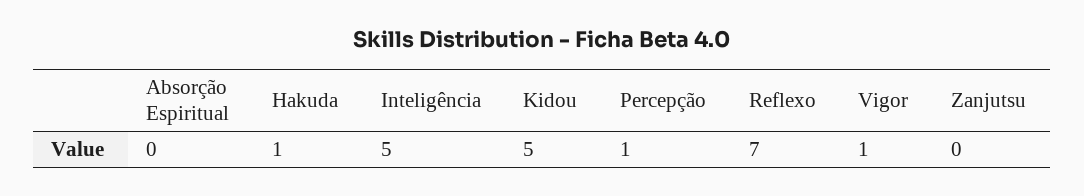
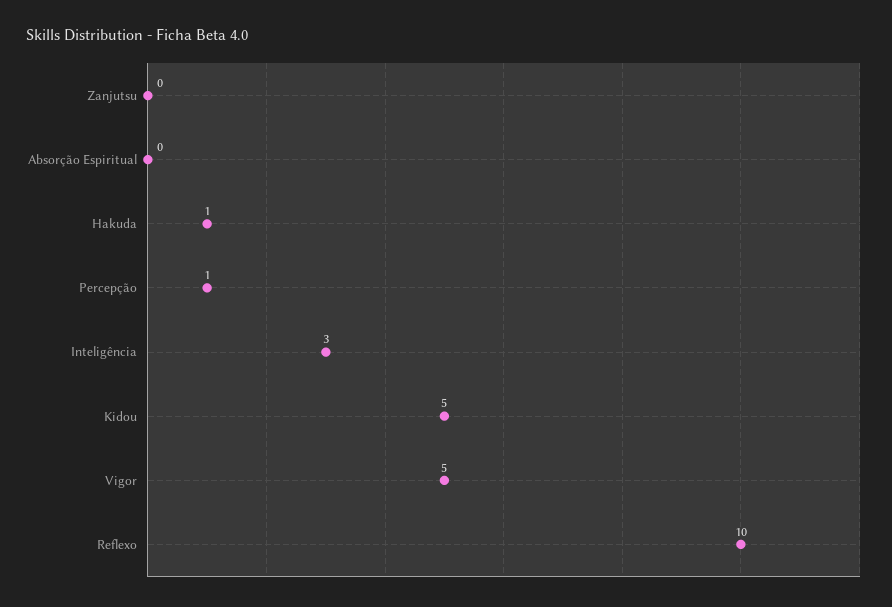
  {
    "Absorção Espiritual": 0,
    "Hakuda": 1,
-   "Inteligência": 5,
+   "Inteligência": 3,
    "Kidou": 5,
    "Percepção": 1,
-   "Reflexo": 7,
+   "Reflexo": 10,
-   "Vigor": 1,
+   "Vigor": 5,
    "Zanjutsu": 0
  }

